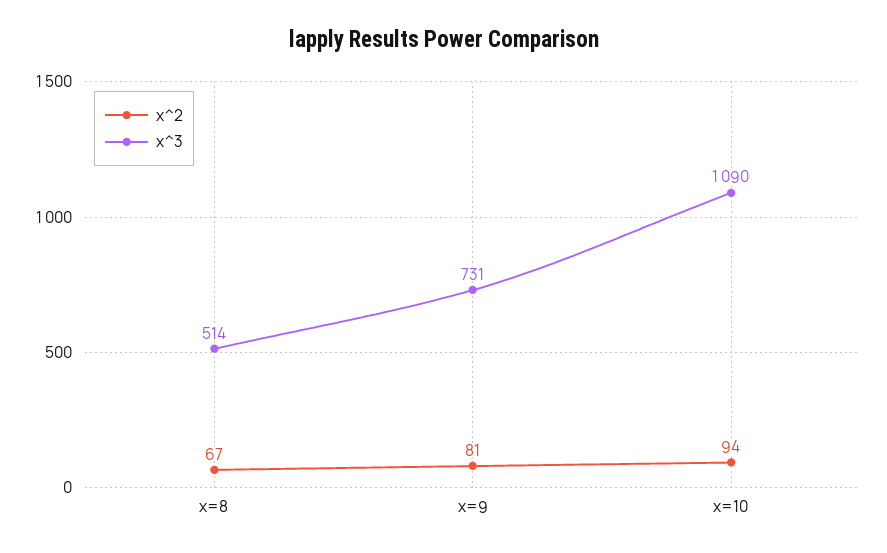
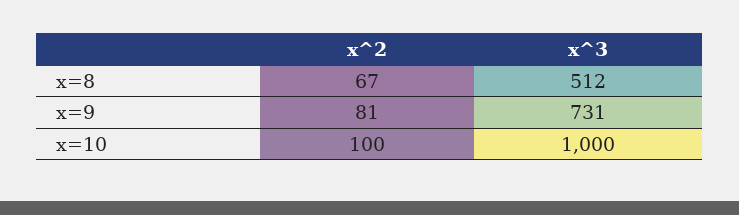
  {
    "x^2": {
      "x=8": 67,
      "x=9": 81,
-     "x=10": 94
+     "x=10": 100
    },
    "x^3": {
-     "x=8": 514,
+     "x=8": 512,
      "x=9": 731,
-     "x=10": 1090
+     "x=10": 1000
    }
  }

